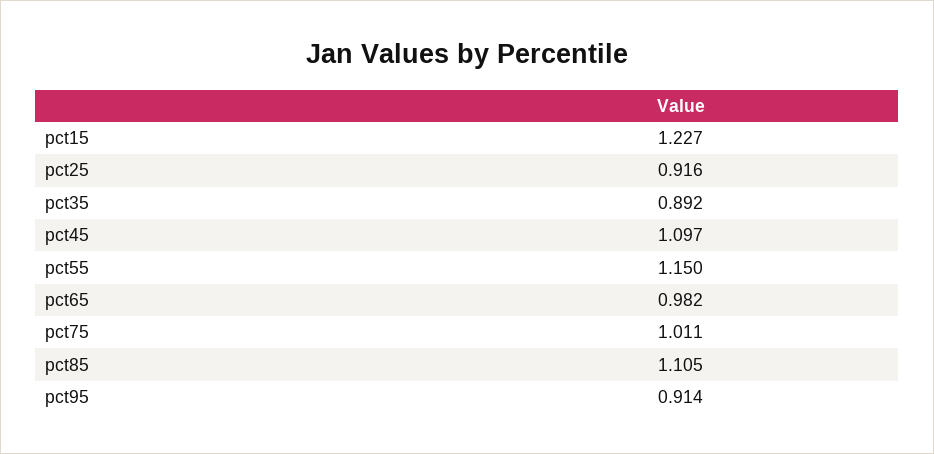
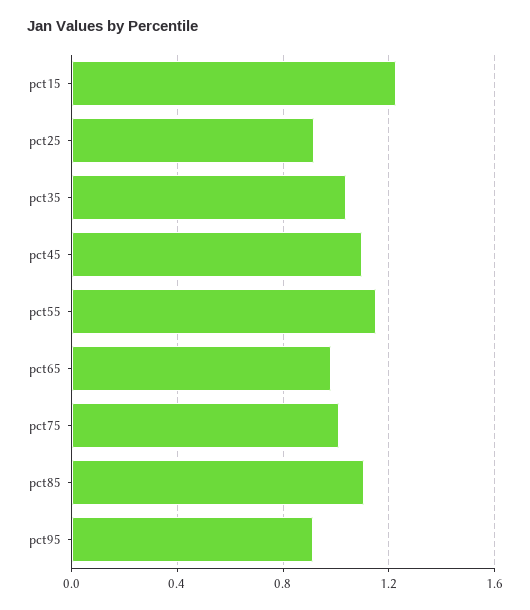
  {
    "pct15": 1.227,
    "pct25": 0.916,
-   "pct35": 0.892,
+   "pct35": 1.05,
    "pct45": 1.097,
    "pct55": 1.15,
    "pct65": 0.982,
    "pct75": 1.011,
    "pct85": 1.105,
    "pct95": 0.914
  }

